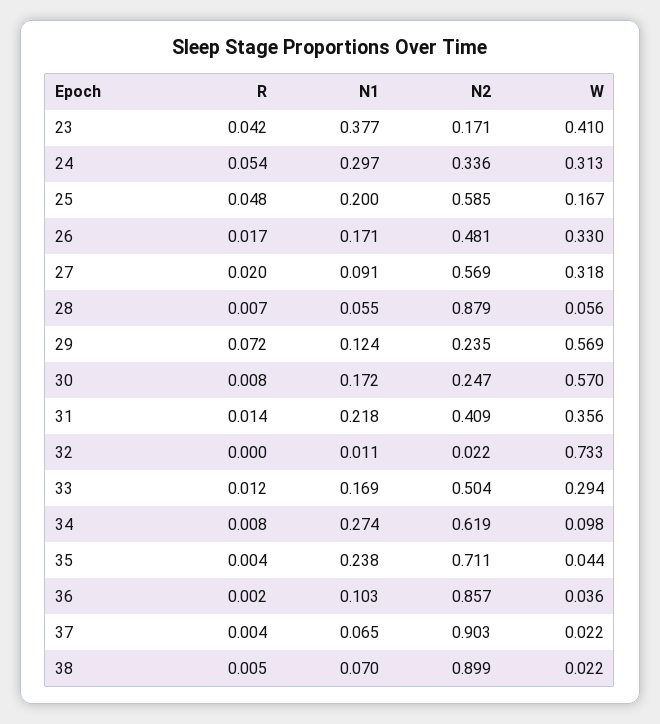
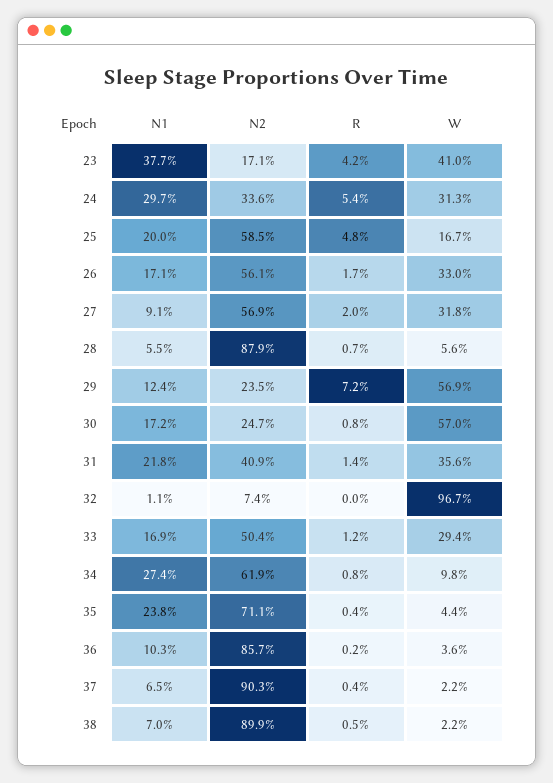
  {
    "R": {
      "23": 0.042,
      "24": 0.054,
      "25": 0.048,
      "26": 0.017,
      "27": 0.02,
      "28": 0.007,
      "29": 0.072,
      "30": 0.008,
      "31": 0.014,
      "32": 0,
      "33": 0.012,
      "34": 0.008,
      "35": 0.004,
      "36": 0.002,
      "37": 0.004,
      "38": 0.005
    },
    "N1": {
      "23": 0.377,
      "24": 0.297,
      "25": 0.2,
      "26": 0.171,
      "27": 0.091,
      "28": 0.055,
      "29": 0.124,
      "30": 0.172,
      "31": 0.218,
      "32": 0.011,
      "33": 0.169,
      "34": 0.274,
      "35": 0.238,
      "36": 0.103,
      "37": 0.065,
      "38": 0.07
    },
    "N2": {
      "23": 0.171,
      "24": 0.336,
      "25": 0.585,
-     "26": 0.481,
+     "26": 0.561,
      "27": 0.569,
      "28": 0.879,
      "29": 0.235,
      "30": 0.247,
      "31": 0.409,
-     "32": 0.022,
+     "32": 0.074,
      "33": 0.504,
      "34": 0.619,
      "35": 0.711,
      "36": 0.857,
      "37": 0.903,
      "38": 0.899
    },
    "W": {
      "23": 0.41,
      "24": 0.313,
      "25": 0.167,
      "26": 0.33,
      "27": 0.318,
      "28": 0.056,
      "29": 0.569,
      "30": 0.57,
      "31": 0.356,
-     "32": 0.733,
+     "32": 0.967,
      "33": 0.294,
      "34": 0.098,
      "35": 0.044,
      "36": 0.036,
      "37": 0.022,
      "38": 0.022
    }
  }

